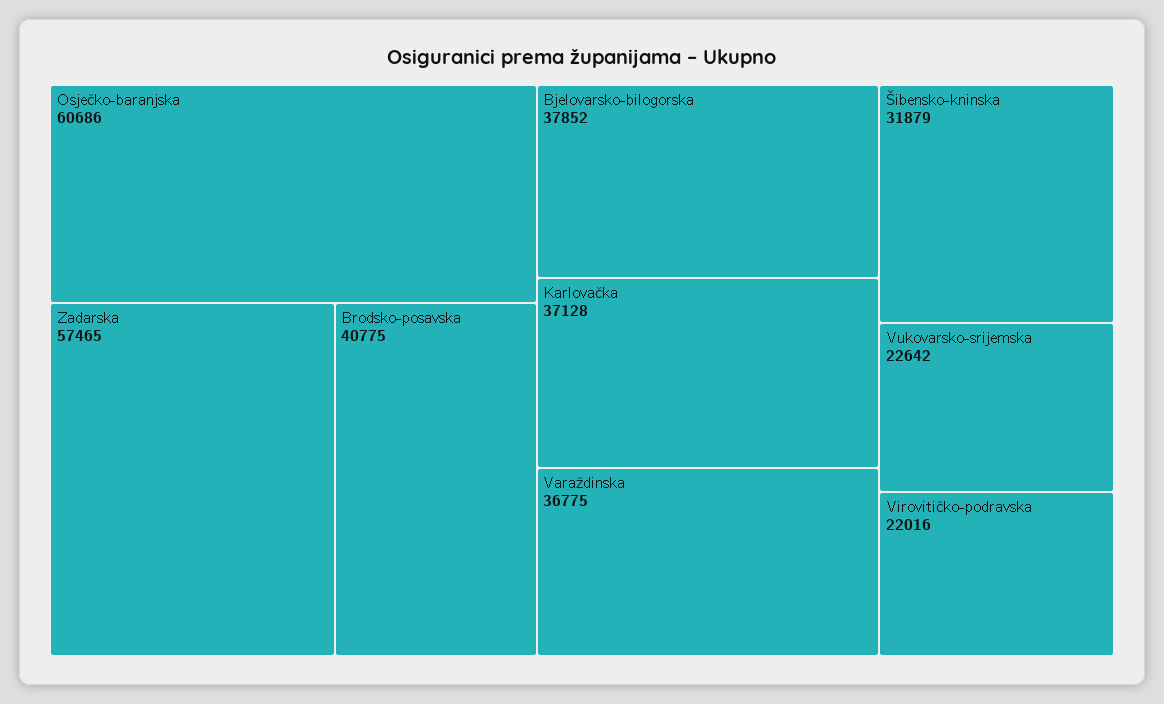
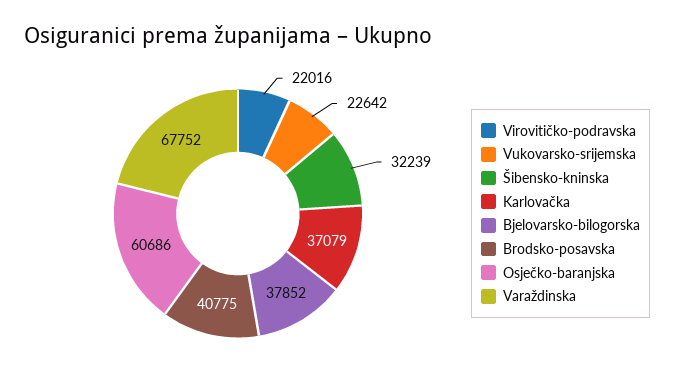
  {
    "Osječko-baranjska": 60686,
-   "Zadarska": 57465,
    "Brodsko-posavska": 40775,
    "Bjelovarsko-bilogorska": 37852,
-   "Karlovačka": 37128,
+   "Karlovačka": 37079,
-   "Varaždinska": 36775,
+   "Varaždinska": 67752,
-   "Šibensko-kninska": 31879,
+   "Šibensko-kninska": 32239,
    "Vukovarsko-srijemska": 22642,
    "Virovitičko-podravska": 22016
  }

